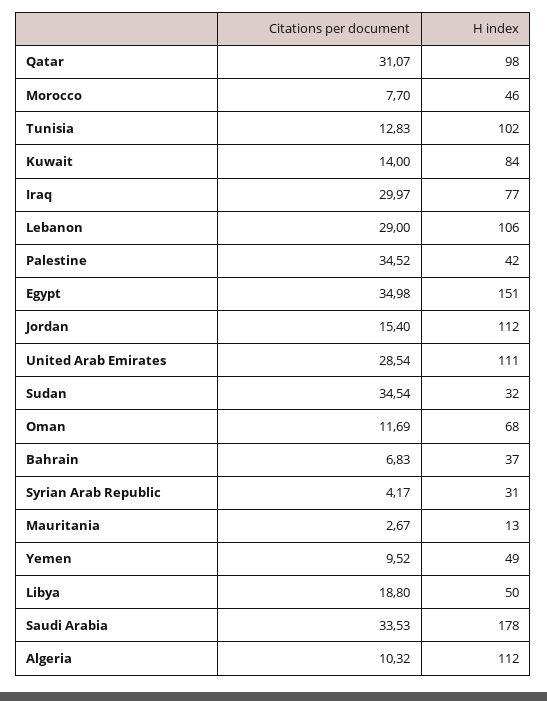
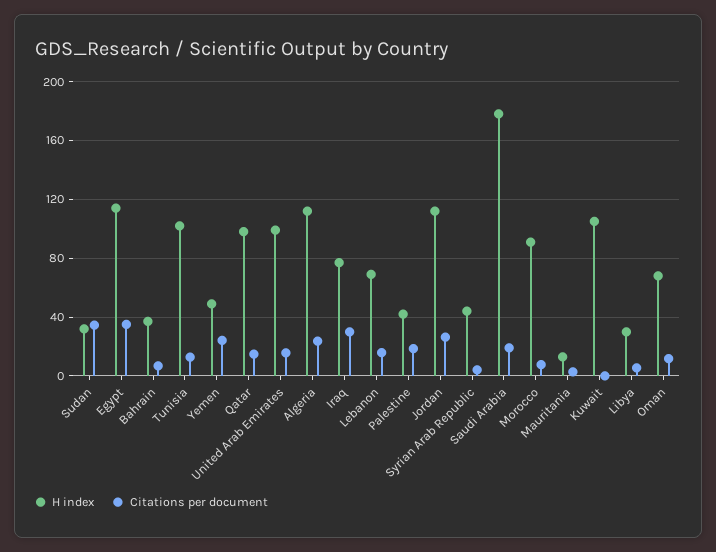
  {
    "Citations per document": {
-     "Qatar": 31.07,
+     "Qatar": 15,
      "Morocco": 7.7,
      "Tunisia": 12.83,
-     "Kuwait": 14,
+     "Kuwait": 0,
      "Iraq": 29.97,
-     "Lebanon": 29,
+     "Lebanon": 15,
-     "Palestine": 34.52,
+     "Palestine": 20,
      "Egypt": 34.98,
-     "Jordan": 15.4,
+     "Jordan": 25,
-     "United Arab Emirates": 28.54,
+     "United Arab Emirates": 15,
      "Sudan": 34.54,
      "Oman": 11.69,
      "Bahrain": 6.83,
      "Syrian Arab Republic": 4.17,
      "Mauritania": 2.67,
-     "Yemen": 9.52,
+     "Yemen": 25,
-     "Libya": 18.8,
+     "Libya": 5,
-     "Saudi Arabia": 33.53,
+     "Saudi Arabia": 20,
-     "Algeria": 10.32
+     "Algeria": 25
    },
    "H index": {
      "Qatar": 98,
-     "Morocco": 46,
+     "Morocco": 90,
      "Tunisia": 102,
-     "Kuwait": 84,
+     "Kuwait": 105,
      "Iraq": 77,
-     "Lebanon": 106,
+     "Lebanon": 70,
      "Palestine": 42,
-     "Egypt": 151,
+     "Egypt": 115,
      "Jordan": 112,
-     "United Arab Emirates": 111,
+     "United Arab Emirates": 100,
      "Sudan": 32,
      "Oman": 68,
      "Bahrain": 37,
-     "Syrian Arab Republic": 31,
+     "Syrian Arab Republic": 45,
      "Mauritania": 13,
      "Yemen": 49,
-     "Libya": 50,
+     "Libya": 30,
      "Saudi Arabia": 178,
      "Algeria": 112
    }
  }

